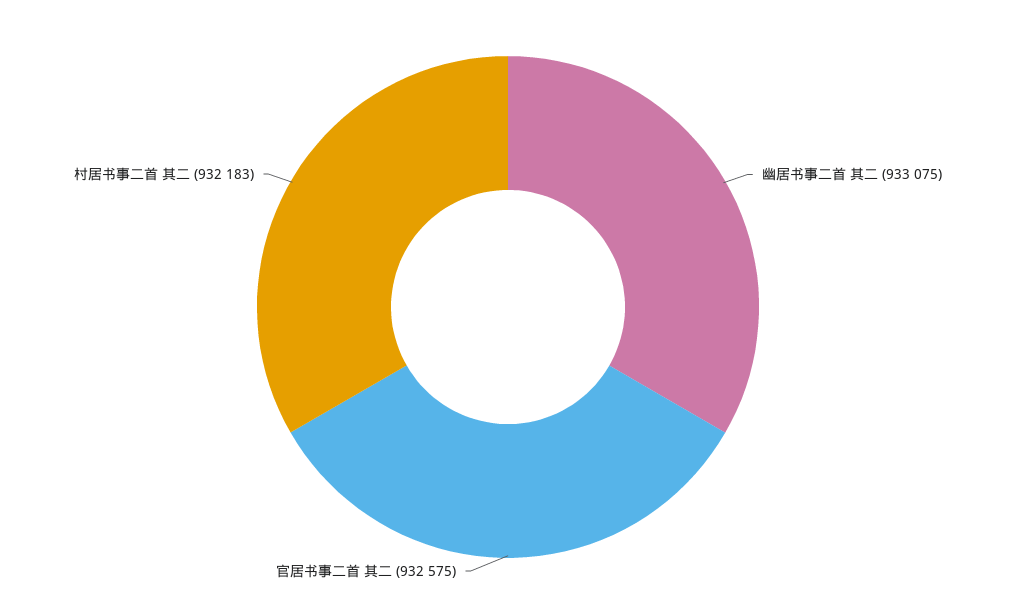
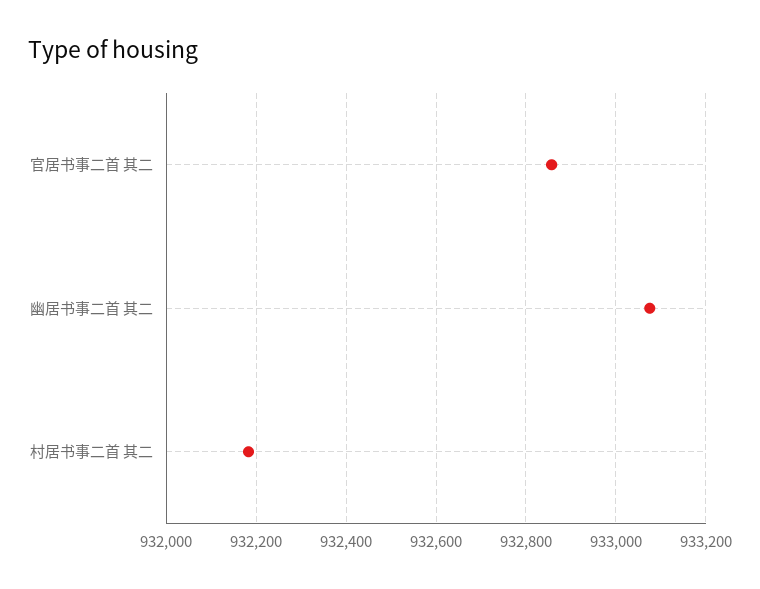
  {
    "幽居书事二首 其二": 933075,
-   "官居书事二首 其二": 932575,
+   "官居书事二首 其二": 932860,
    "村居书事二首 其二": 932183
  }

